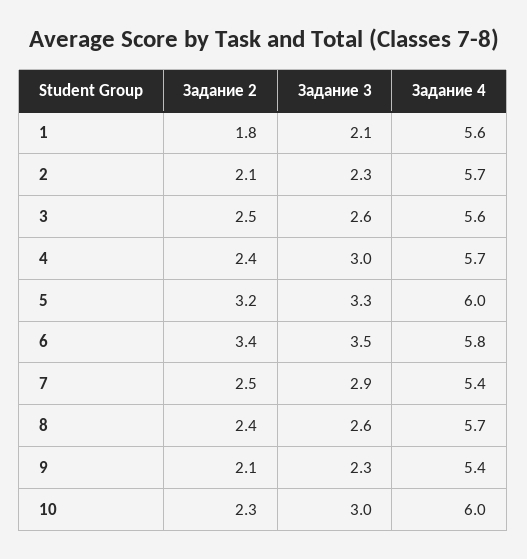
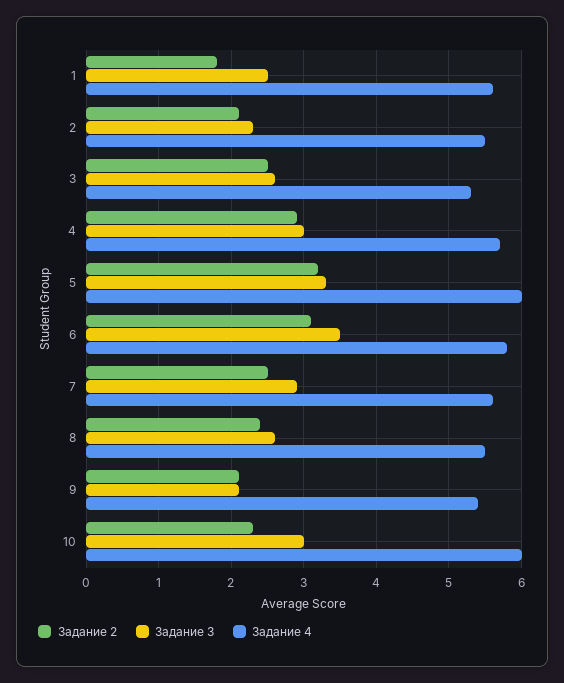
  {
    "Задание 2": {
      "1": 1.8,
      "2": 2.1,
      "3": 2.5,
-     "4": 2.4,
+     "4": 2.9,
      "5": 3.2,
-     "6": 3.4,
+     "6": 3.1,
      "7": 2.5,
      "8": 2.4,
      "9": 2.1,
      "10": 2.3
    },
    "Задание 3": {
-     "1": 2.1,
+     "1": 2.5,
      "2": 2.3,
      "3": 2.6,
      "4": 3,
      "5": 3.3,
      "6": 3.5,
      "7": 2.9,
      "8": 2.6,
-     "9": 2.3,
+     "9": 2.1,
      "10": 3
    },
    "Задание 4": {
      "1": 5.6,
-     "2": 5.7,
+     "2": 5.5,
-     "3": 5.6,
+     "3": 5.3,
      "4": 5.7,
      "5": 6,
      "6": 5.8,
-     "7": 5.4,
+     "7": 5.6,
-     "8": 5.7,
+     "8": 5.5,
      "9": 5.4,
      "10": 6
    }
  }

